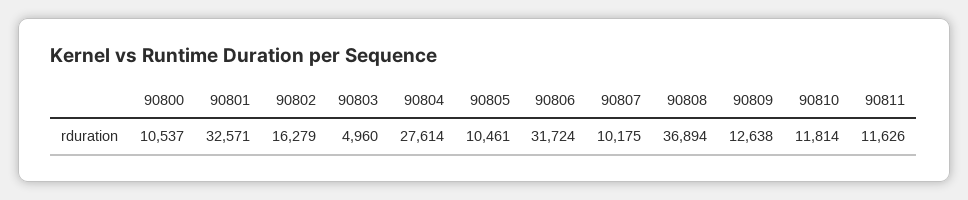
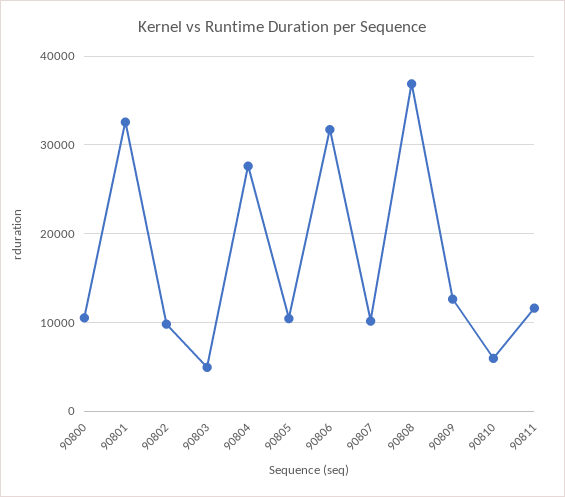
  {
    "90800": 10537,
    "90801": 32571,
-   "90802": 16279,
+   "90802": 10000,
    "90803": 4960,
    "90804": 27614,
    "90805": 10461,
    "90806": 31724,
    "90807": 10175,
    "90808": 36894,
    "90809": 12638,
-   "90810": 11814,
+   "90810": 6000,
    "90811": 11626
  }

